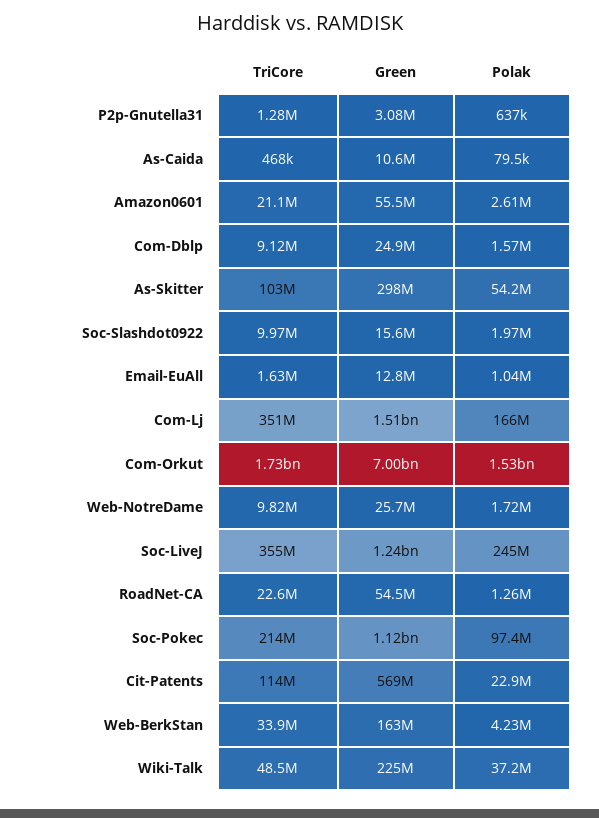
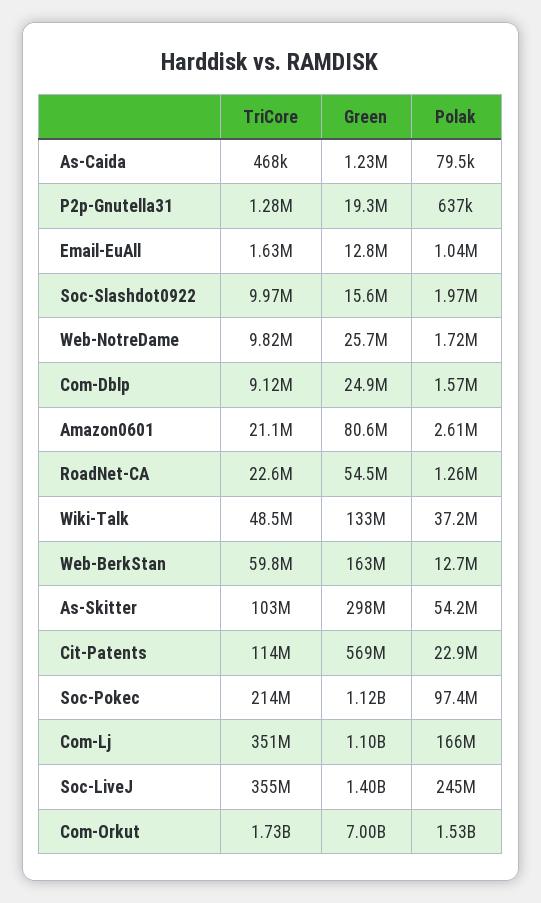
  {
    "TriCore": {
      "P2p-Gnutella31": 1280000,
      "As-Caida": 468000,
      "Amazon0601": 21100000,
      "Com-Dblp": 9120000,
      "As-Skitter": 103000000,
      "Soc-Slashdot0922": 9970000,
      "Email-EuAll": 1630000,
      "Com-Lj": 351000000,
      "Com-Orkut": 1730000000,
      "Web-NotreDame": 9820000,
      "Soc-LiveJ": 355000000,
      "RoadNet-CA": 22600000,
      "Soc-Pokec": 214000000,
      "Cit-Patents": 114000000,
-     "Web-BerkStan": 33900000,
+     "Web-BerkStan": 59800000,
      "Wiki-Talk": 48500000
    },
    "Green": {
-     "P2p-Gnutella31": 3080000,
+     "P2p-Gnutella31": 19300000,
-     "As-Caida": 10600000,
+     "As-Caida": 1230000,
-     "Amazon0601": 55500000,
+     "Amazon0601": 80600000,
      "Com-Dblp": 24900000,
      "As-Skitter": 298000000,
      "Soc-Slashdot0922": 15600000,
      "Email-EuAll": 12800000,
-     "Com-Lj": 1510000000,
+     "Com-Lj": 1100000000,
      "Com-Orkut": 7000000000,
      "Web-NotreDame": 25700000,
-     "Soc-LiveJ": 1240000000,
+     "Soc-LiveJ": 1400000000,
      "RoadNet-CA": 54500000,
      "Soc-Pokec": 1120000000,
      "Cit-Patents": 569000000,
      "Web-BerkStan": 163000000,
-     "Wiki-Talk": 225000000
+     "Wiki-Talk": 133000000
    },
    "Polak": {
      "P2p-Gnutella31": 637000,
      "As-Caida": 79500,
      "Amazon0601": 2610000,
      "Com-Dblp": 1570000,
      "As-Skitter": 54200000,
      "Soc-Slashdot0922": 1970000,
      "Email-EuAll": 1040000,
      "Com-Lj": 166000000,
      "Com-Orkut": 1530000000,
      "Web-NotreDame": 1720000,
      "Soc-LiveJ": 245000000,
      "RoadNet-CA": 1260000,
      "Soc-Pokec": 97400000,
      "Cit-Patents": 22900000,
-     "Web-BerkStan": 4230000,
+     "Web-BerkStan": 12700000,
      "Wiki-Talk": 37200000
    }
  }

